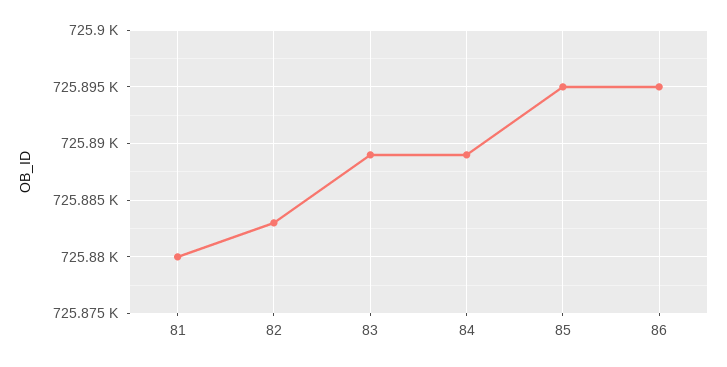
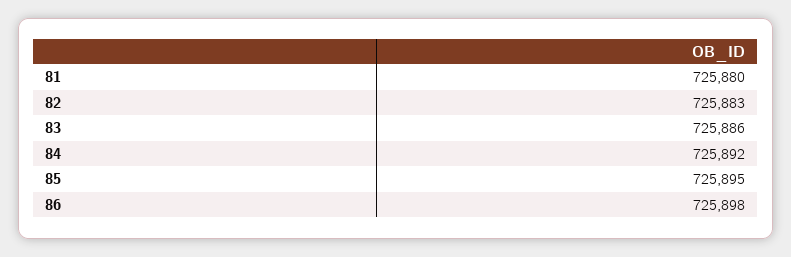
  {
    "81": 725880,
    "82": 725883,
-   "83": 725889,
+   "83": 725886,
-   "84": 725889,
+   "84": 725892,
    "85": 725895,
-   "86": 725895
+   "86": 725898
  }

